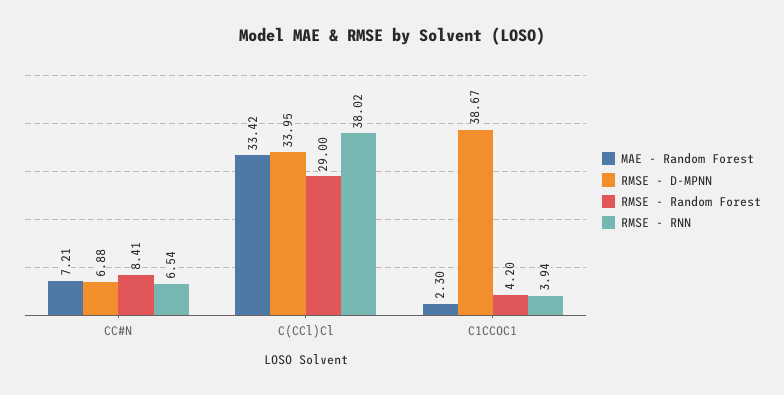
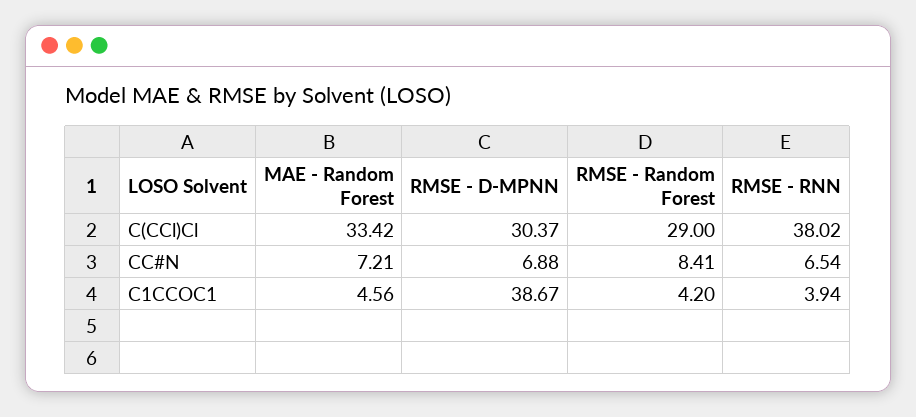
  {
    "MAE - Random Forest": {
      "CC#N": 7.21,
      "C(CCl)Cl": 33.42,
-     "C1CCOC1": 2.3
+     "C1CCOC1": 4.56
    },
    "RMSE - D-MPNN": {
      "CC#N": 6.88,
-     "C(CCl)Cl": 33.95,
+     "C(CCl)Cl": 30.37,
      "C1CCOC1": 38.67
    },
    "RMSE - Random Forest": {
      "CC#N": 8.41,
      "C(CCl)Cl": 29,
      "C1CCOC1": 4.2
    },
    "RMSE - RNN": {
      "CC#N": 6.54,
      "C(CCl)Cl": 38.02,
      "C1CCOC1": 3.94
    }
  }

